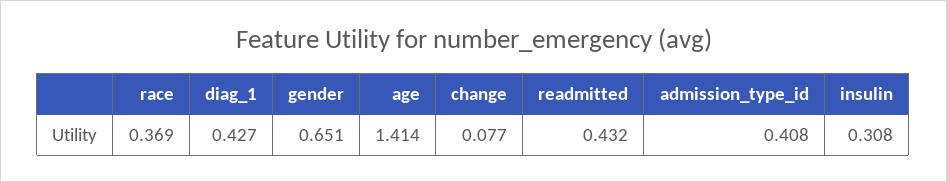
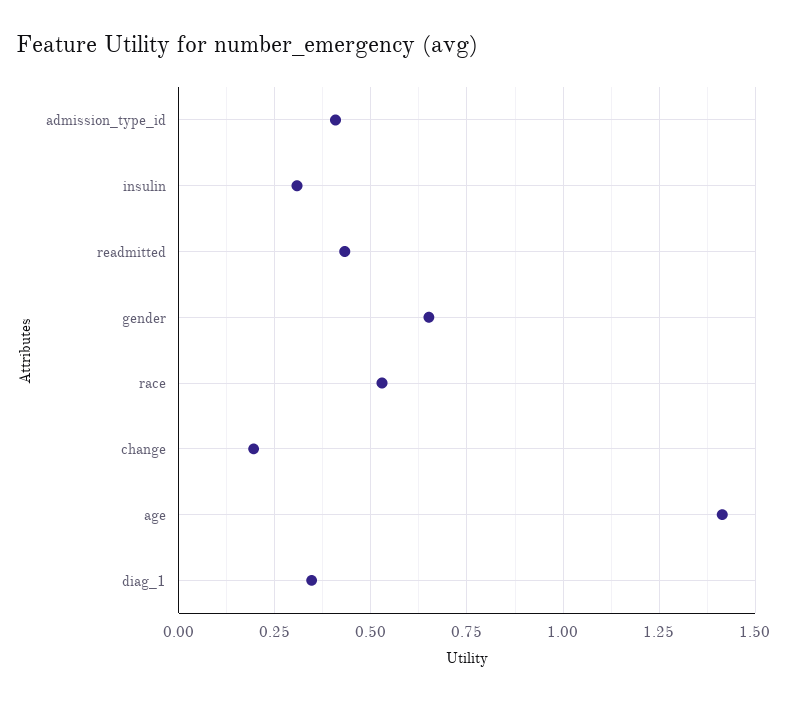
  {
-   "race": 0.369,
+   "race": 0.525,
-   "diag_1": 0.427,
+   "diag_1": 0.35,
    "gender": 0.651,
    "age": 1.414,
-   "change": 0.077,
+   "change": 0.2,
    "readmitted": 0.432,
    "admission_type_id": 0.408,
    "insulin": 0.308
  }

